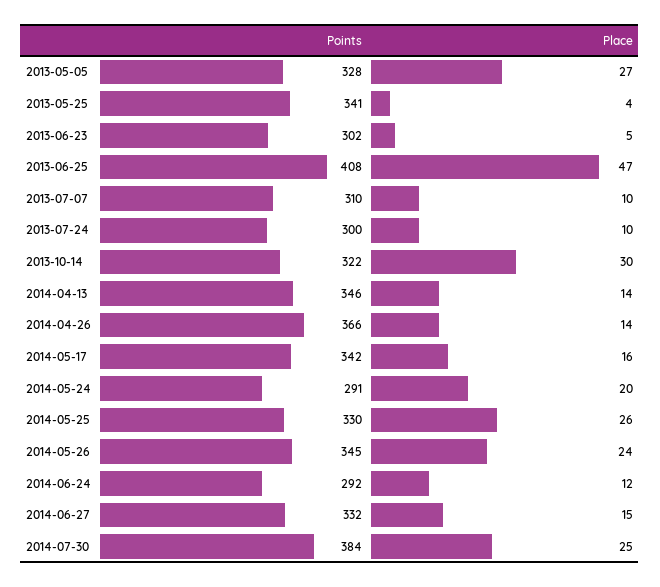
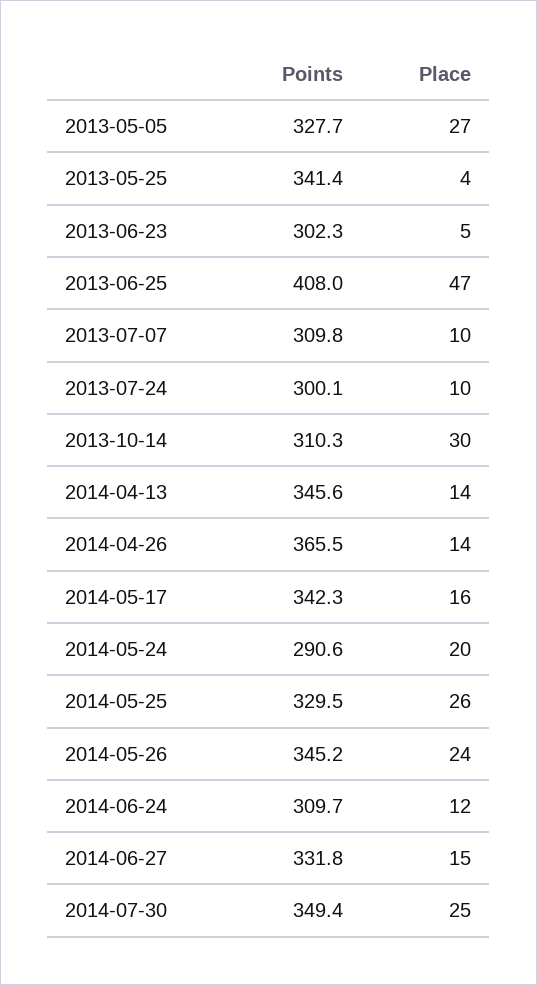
  {
    "Points": {
      "2013-05-05": 327.7,
      "2013-05-25": 341.4,
      "2013-06-23": 302.3,
      "2013-06-25": 408,
      "2013-07-07": 309.8,
      "2013-07-24": 300.1,
-     "2013-10-14": 322,
+     "2013-10-14": 310.3,
      "2014-04-13": 345.6,
      "2014-04-26": 365.5,
      "2014-05-17": 342.3,
      "2014-05-24": 290.6,
      "2014-05-25": 329.5,
      "2014-05-26": 345.2,
-     "2014-06-24": 292,
+     "2014-06-24": 309.7,
      "2014-06-27": 331.8,
-     "2014-07-30": 384
+     "2014-07-30": 349.4
    },
    "Place": {
      "2013-05-05": 27,
      "2013-05-25": 4,
      "2013-06-23": 5,
      "2013-06-25": 47,
      "2013-07-07": 10,
      "2013-07-24": 10,
      "2013-10-14": 30,
      "2014-04-13": 14,
      "2014-04-26": 14,
      "2014-05-17": 16,
      "2014-05-24": 20,
      "2014-05-25": 26,
      "2014-05-26": 24,
      "2014-06-24": 12,
      "2014-06-27": 15,
      "2014-07-30": 25
    }
  }

